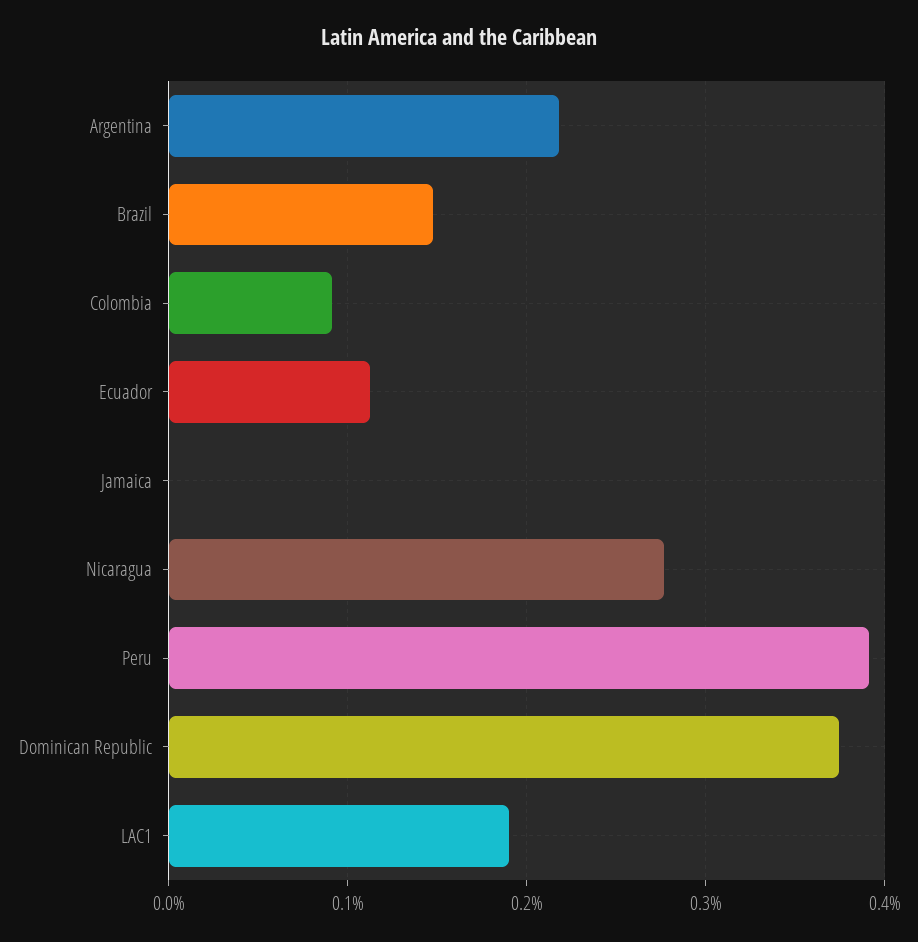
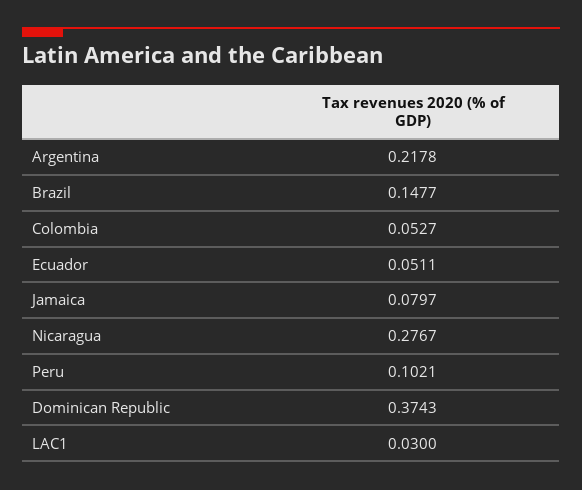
  {
    "Argentina": 0.2178,
    "Brazil": 0.1477,
-   "Colombia": 0.09,
+   "Colombia": 0.0527,
-   "Ecuador": 0.11,
+   "Ecuador": 0.0511,
-   "Jamaica": 0,
+   "Jamaica": 0.0797,
    "Nicaragua": 0.2767,
-   "Peru": 0.39,
+   "Peru": 0.1021,
    "Dominican Republic": 0.3743,
-   "LAC1": 0.19
+   "LAC1": 0.03
  }

